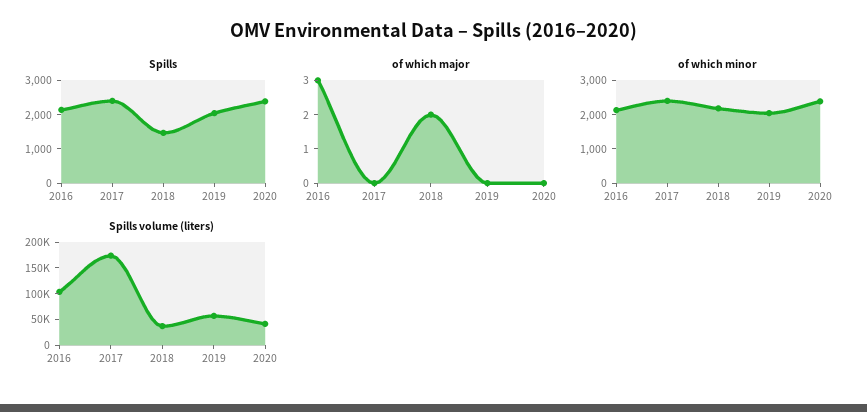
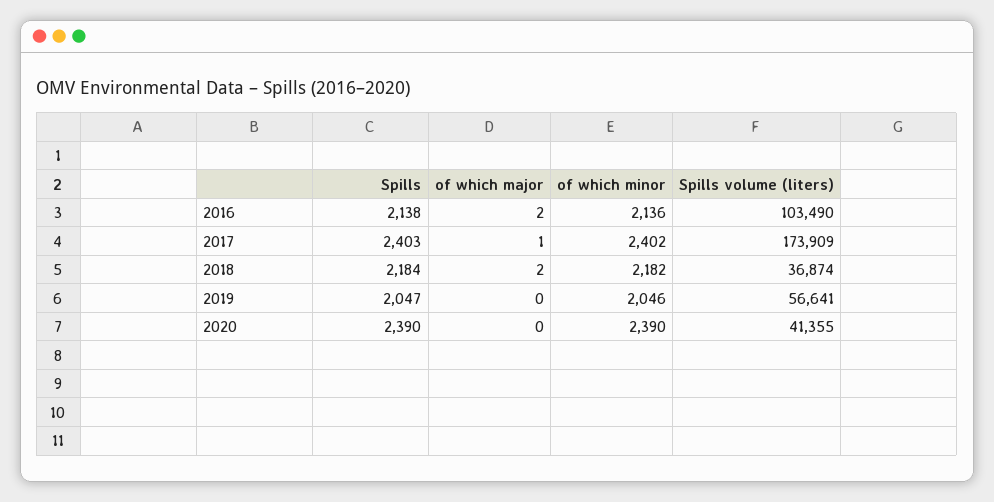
  {
    "Spills": {
      "2016": 2138,
      "2017": 2403,
-     "2018": 1500,
+     "2018": 2184,
      "2019": 2047,
      "2020": 2390
    },
    "of which major": {
-     "2016": 3,
+     "2016": 2,
-     "2017": 0,
+     "2017": 1,
      "2018": 2,
      "2019": 0,
      "2020": 0
    },
    "of which minor": {
      "2016": 2136,
      "2017": 2402,
      "2018": 2182,
      "2019": 2046,
      "2020": 2390
    },
    "Spills volume (liters)": {
      "2016": 103490,
      "2017": 173909,
      "2018": 36874,
      "2019": 56641,
      "2020": 41355
    }
  }

